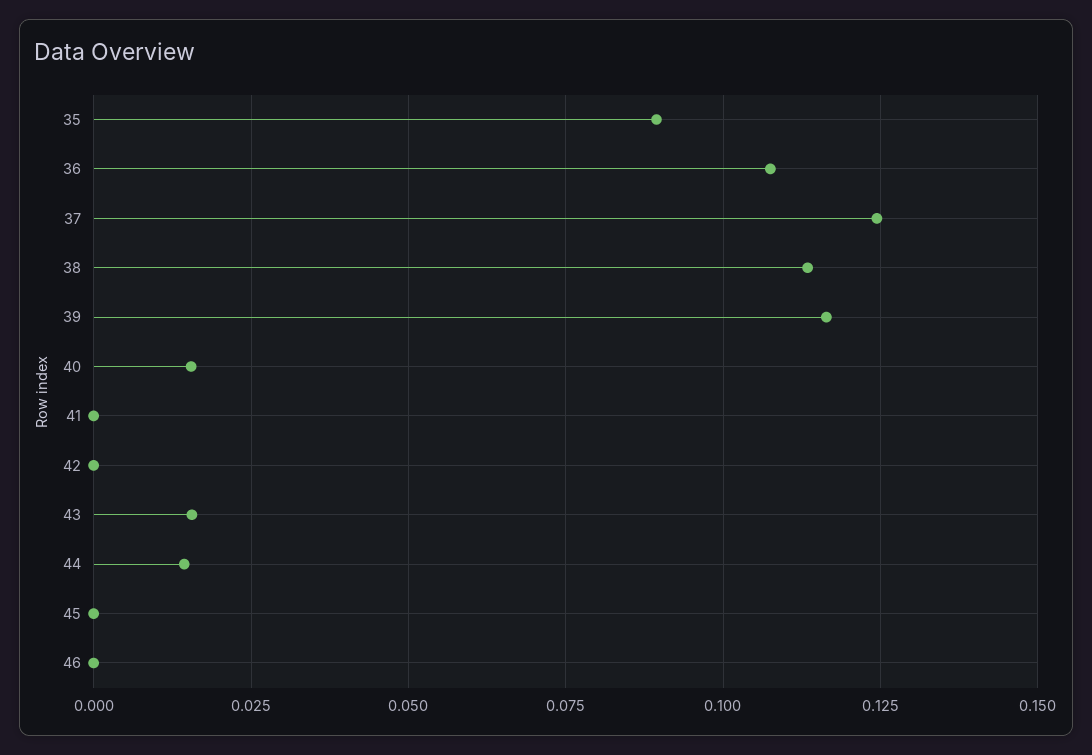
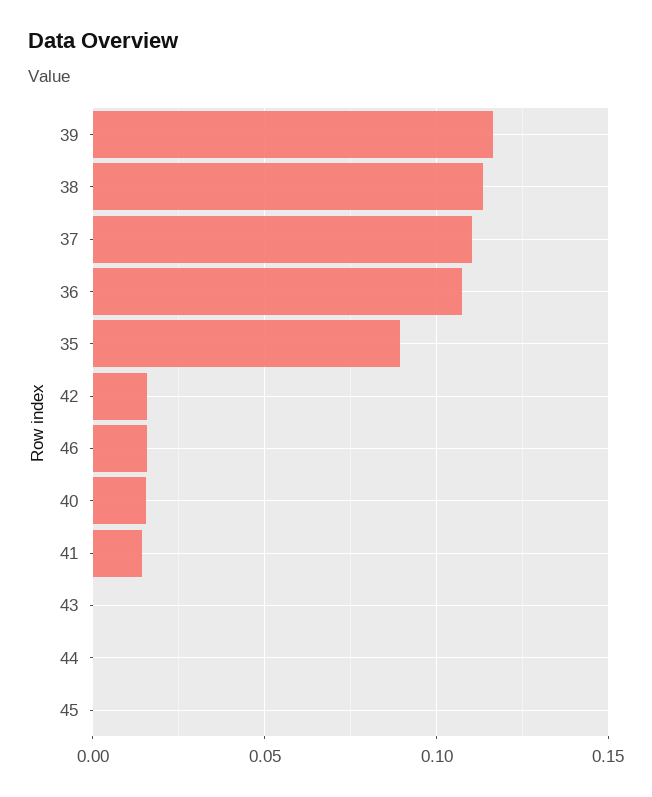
  {
    "35": 0.09,
    "36": 0.1075,
-   "37": 0.125,
+   "37": 0.11,
    "38": 0.1125,
    "39": 0.1175,
    "40": 0.015,
-   "41": 0,
+   "41": 0.015,
-   "42": 0,
+   "42": 0.015,
-   "43": 0.015,
+   "43": 0,
-   "44": 0.015,
+   "44": 0,
    "45": 0,
-   "46": 0
+   "46": 0.015
  }

